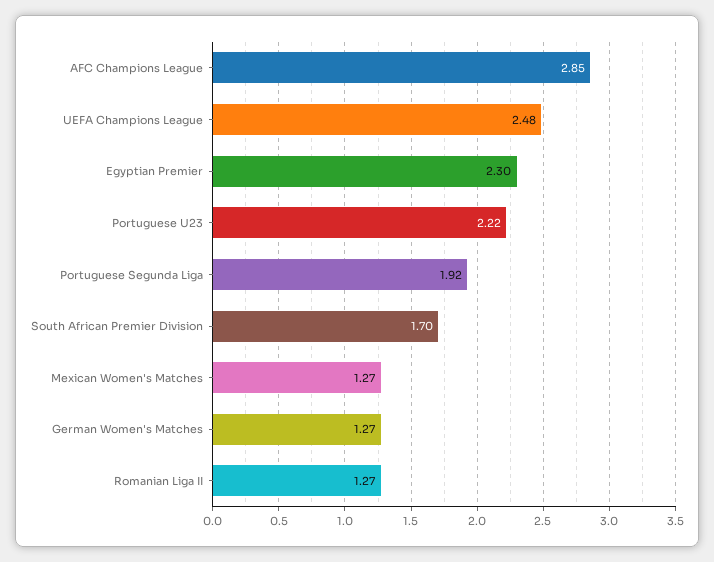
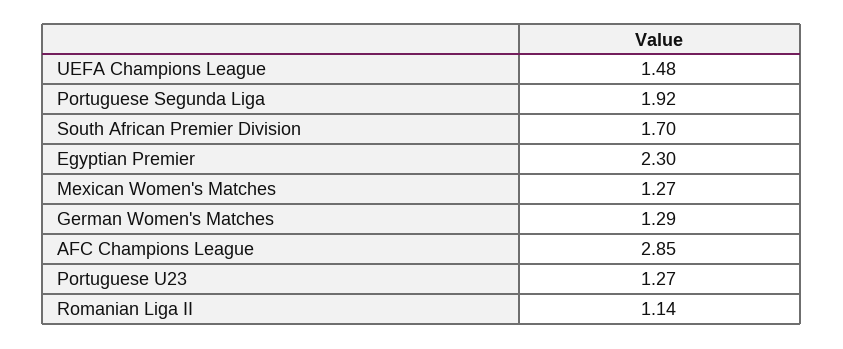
  {
    "AFC Champions League": 2.85,
-   "UEFA Champions League": 2.48,
+   "UEFA Champions League": 1.48,
    "Egyptian Premier": 2.3,
-   "Portuguese U23": 2.22,
+   "Portuguese U23": 1.27,
    "Portuguese Segunda Liga": 1.92,
    "South African Premier Division": 1.7,
    "Mexican Women's Matches": 1.27,
-   "German Women's Matches": 1.27,
+   "German Women's Matches": 1.29,
-   "Romanian Liga II": 1.27
+   "Romanian Liga II": 1.14
  }

